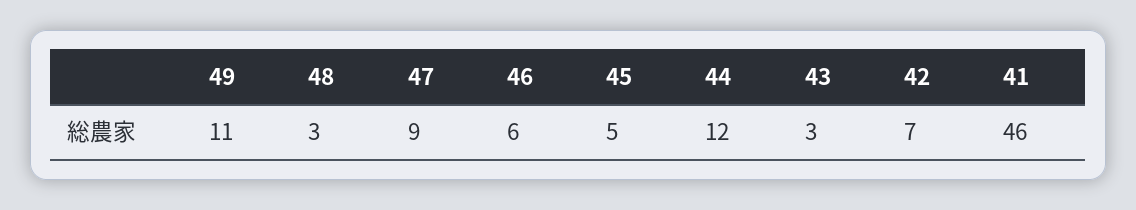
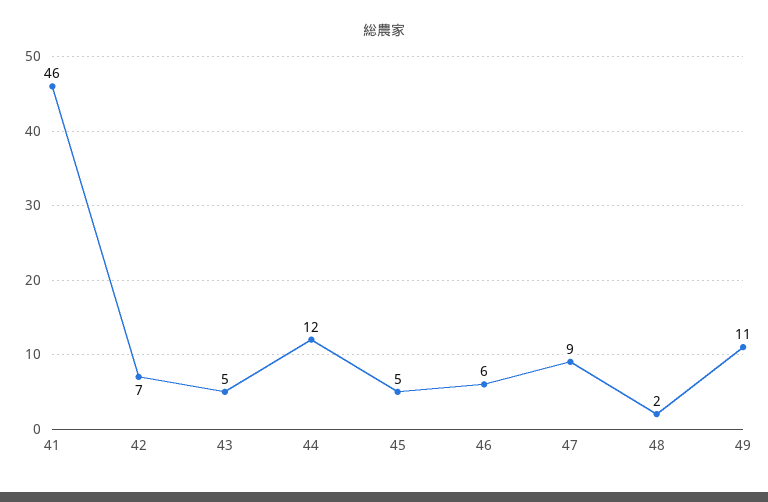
  {
    "49": 11,
-   "48": 3,
+   "48": 2,
    "47": 9,
    "46": 6,
    "45": 5,
    "44": 12,
-   "43": 3,
+   "43": 5,
    "42": 7,
    "41": 46
  }

